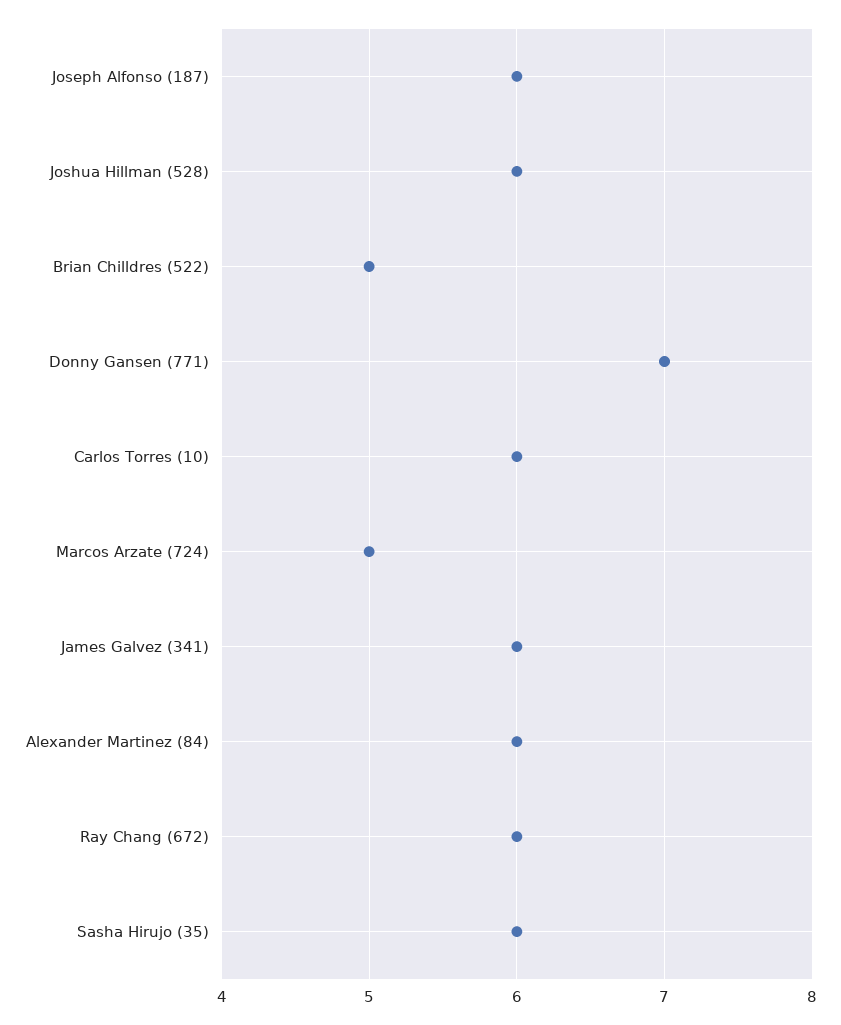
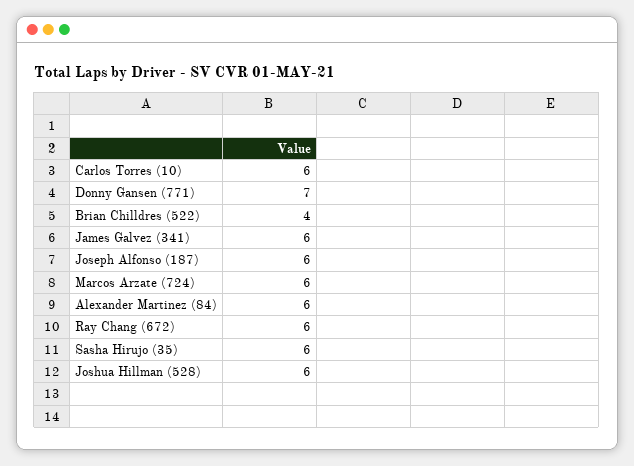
  {
    "Joseph Alfonso (187)": 6,
    "Joshua Hillman (528)": 6,
-   "Brian Chilldres (522)": 5,
+   "Brian Chilldres (522)": 4,
    "Donny Gansen (771)": 7,
    "Carlos Torres (10)": 6,
-   "Marcos Arzate (724)": 5,
+   "Marcos Arzate (724)": 6,
    "James Galvez (341)": 6,
    "Alexander Martinez (84)": 6,
    "Ray Chang (672)": 6,
    "Sasha Hirujo (35)": 6
  }

